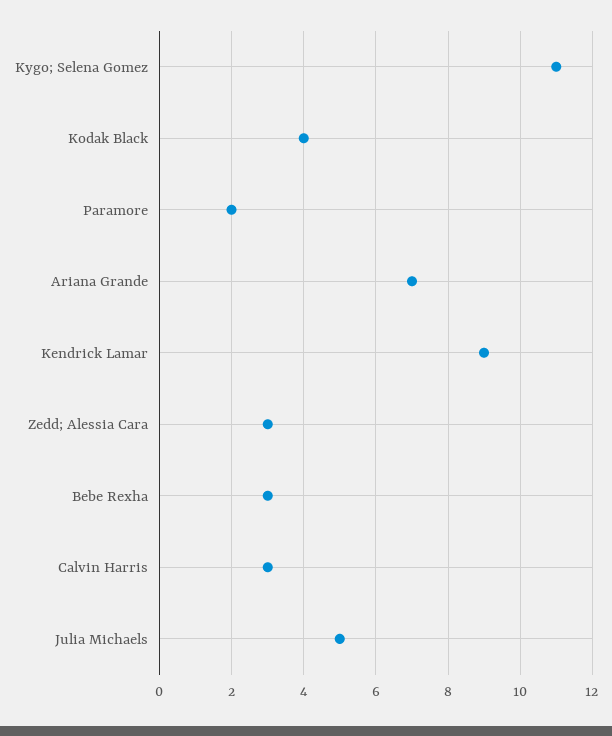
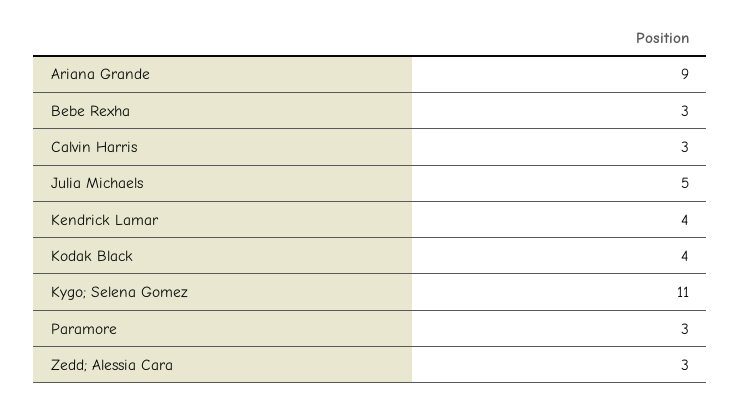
  {
    "Kygo; Selena Gomez": 11,
    "Kodak Black": 4,
-   "Paramore": 2,
+   "Paramore": 3,
-   "Ariana Grande": 7,
+   "Ariana Grande": 9,
-   "Kendrick Lamar": 9,
+   "Kendrick Lamar": 4,
    "Zedd; Alessia Cara": 3,
    "Bebe Rexha": 3,
    "Calvin Harris": 3,
    "Julia Michaels": 5
  }

